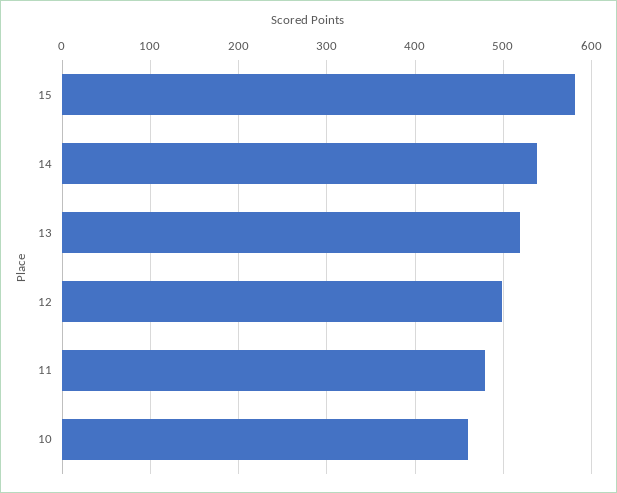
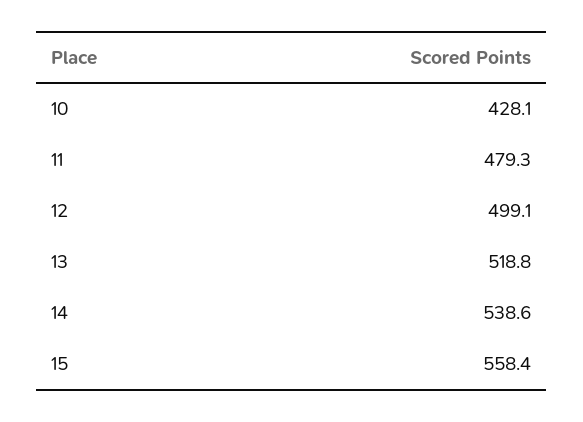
  {
-   "15": 580,
+   "15": 558.4,
    "14": 538.6,
    "13": 518.8,
    "12": 499.1,
    "11": 479.3,
-   "10": 460
+   "10": 428.1
  }

